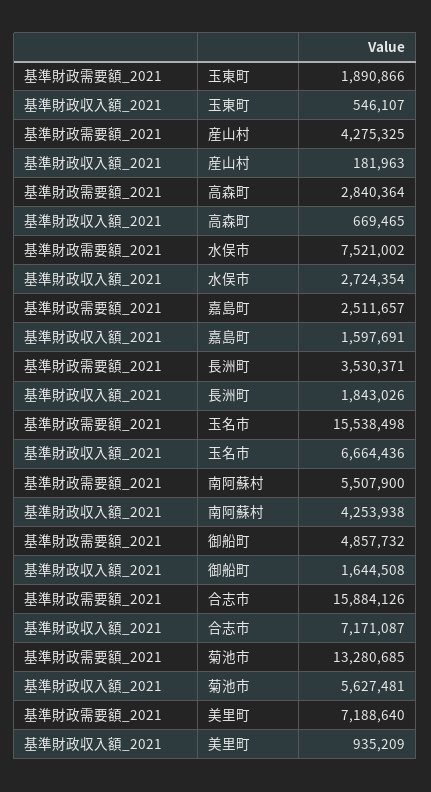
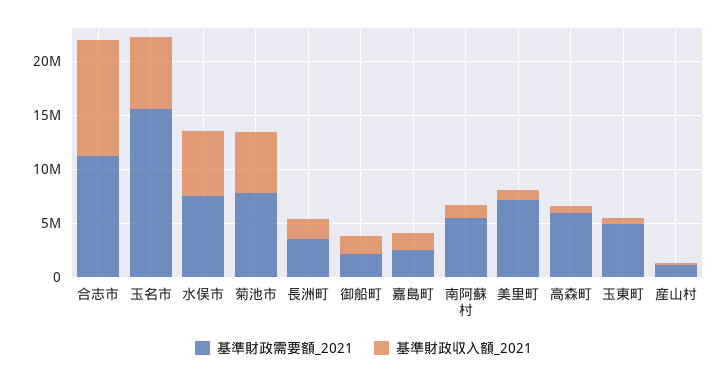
  {
    "基準財政需要額_2021": {
-     "玉東町": 1890866,
+     "玉東町": 5000000,
-     "産山村": 4275325,
+     "産山村": 1000000,
-     "高森町": 2840364,
+     "高森町": 6000000,
      "水俣市": 7521002,
      "嘉島町": 2511657,
      "長洲町": 3530371,
      "玉名市": 15538498,
      "南阿蘇村": 5507900,
-     "御船町": 4857732,
+     "御船町": 2000000,
-     "合志市": 15884126,
+     "合志市": 11000000,
-     "菊池市": 13280685,
+     "菊池市": 8000000,
      "美里町": 7188640
    },
    "基準財政収入額_2021": {
      "玉東町": 546107,
      "産山村": 181963,
      "高森町": 669465,
-     "水俣市": 2724354,
+     "水俣市": 6000000,
      "嘉島町": 1597691,
      "長洲町": 1843026,
      "玉名市": 6664436,
-     "南阿蘇村": 4253938,
+     "南阿蘇村": 1000000,
      "御船町": 1644508,
-     "合志市": 7171087,
+     "合志市": 11000000,
      "菊池市": 5627481,
      "美里町": 935209
    }
  }

